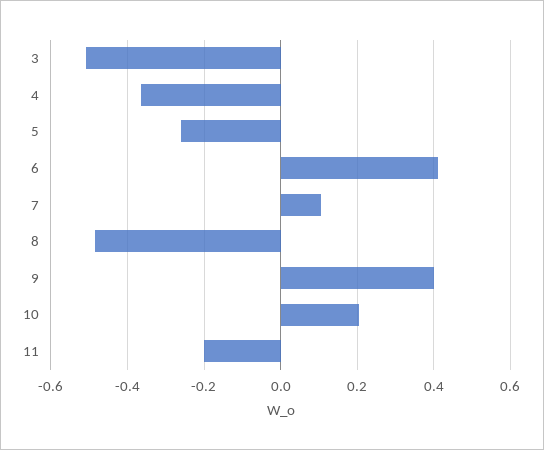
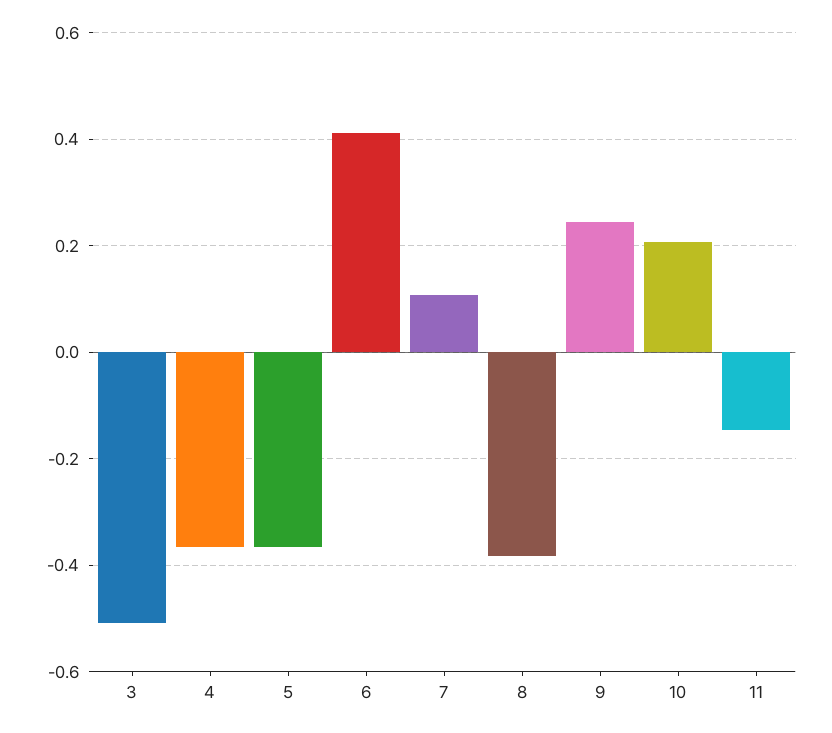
  {
    "3": -0.5,
    "4": -0.36,
-   "5": -0.26,
+   "5": -0.36,
    "6": 0.42,
    "7": 0.1,
-   "8": -0.48,
+   "8": -0.38,
-   "9": 0.4,
+   "9": 0.24,
    "10": 0.2,
-   "11": -0.2
+   "11": -0.14
  }

